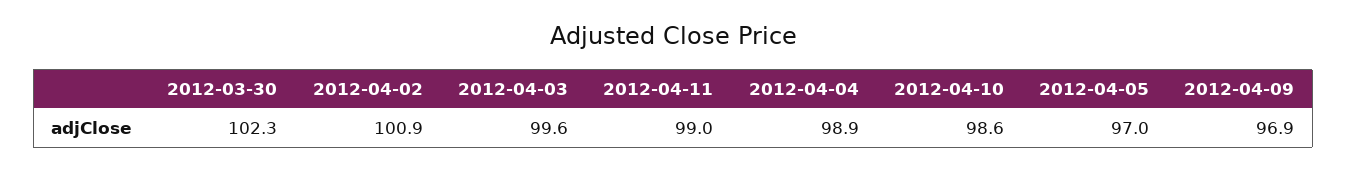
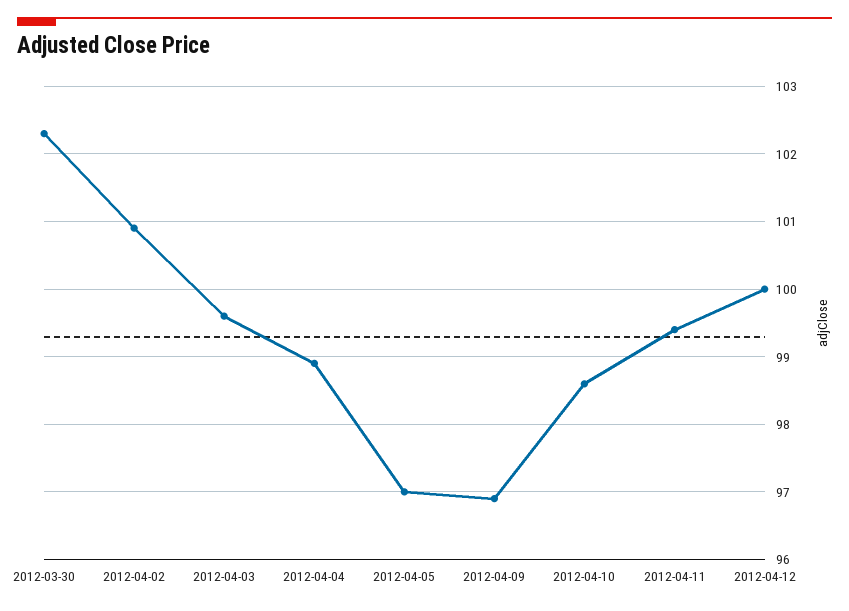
  {
    "2012-03-30": 102.3,
    "2012-04-02": 100.9,
    "2012-04-03": 99.6,
-   "2012-04-11": 99,
+   "2012-04-11": 99.4,
    "2012-04-04": 98.9,
    "2012-04-10": 98.6,
    "2012-04-05": 97,
-   "2012-04-09": 96.9
+   "2012-04-09": 96.9,
+   "2012-04-12": 100
  }

